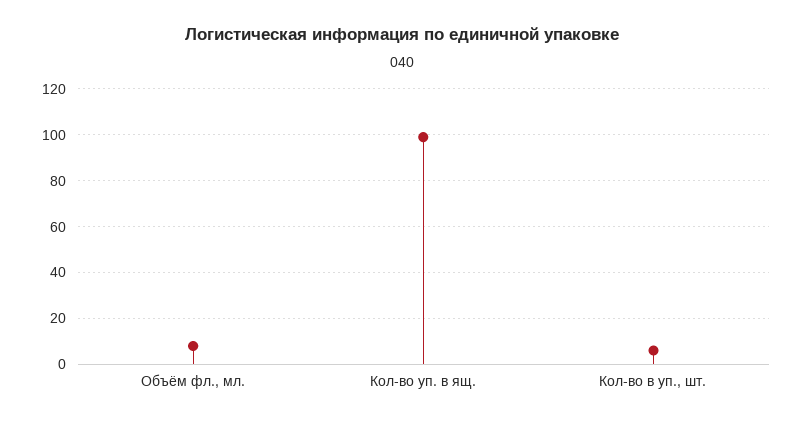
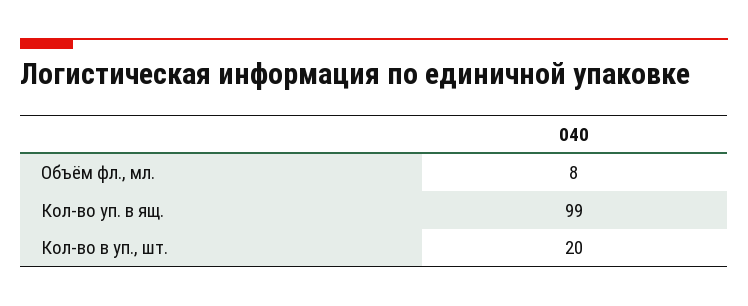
  {
    "Объём фл., мл.": 8,
    "Кол-во уп. в ящ.": 99,
-   "Кол-во в уп., шт.": 5
+   "Кол-во в уп., шт.": 20
  }

